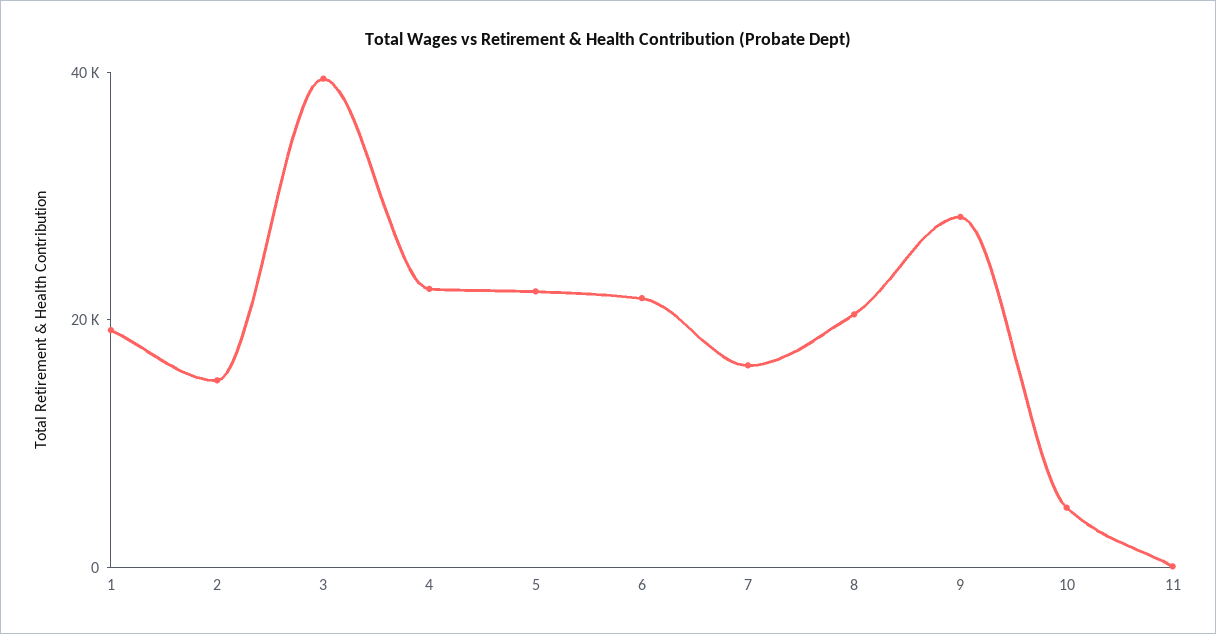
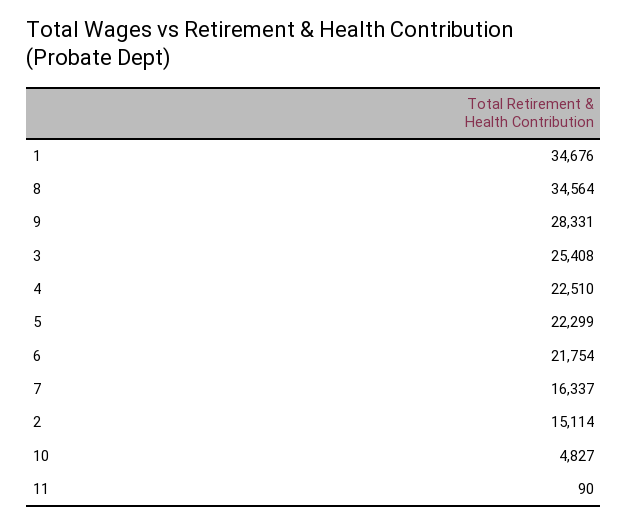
  {
-   "1": 20000,
+   "1": 34676,
    "2": 15114,
-   "3": 40000,
+   "3": 25408,
    "4": 22510,
    "5": 22299,
    "6": 21754,
    "7": 16337,
-   "8": 20000,
+   "8": 34564,
    "9": 28331,
    "10": 4827,
    "11": 90
  }

